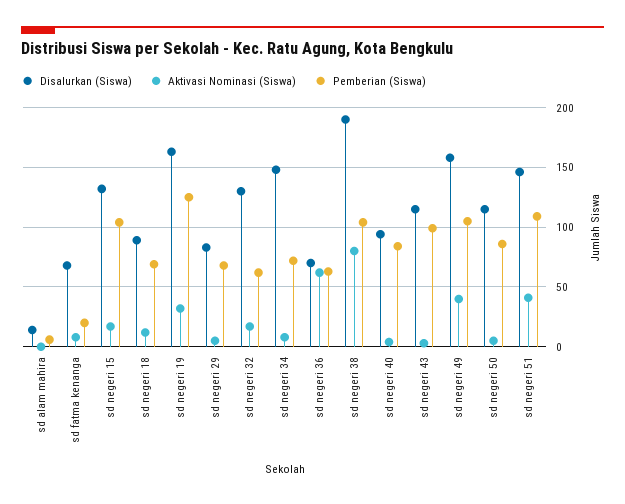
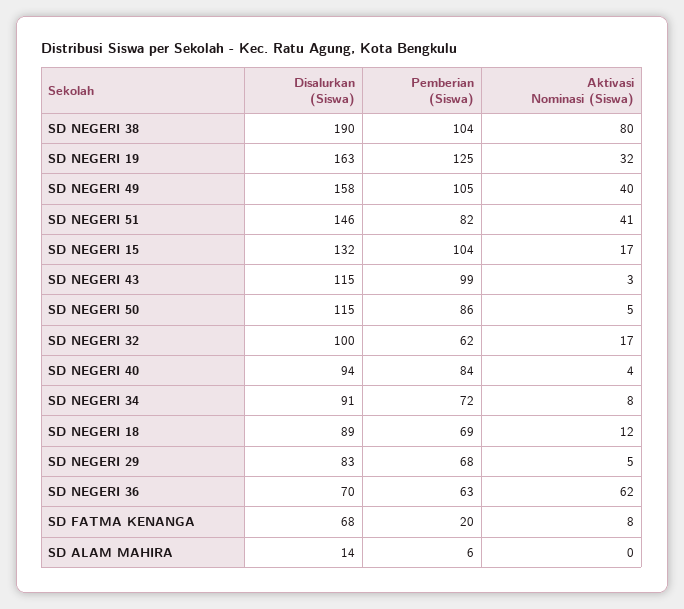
  {
    "Disalurkan (Siswa)": {
      "sd alam mahira": 14,
      "sd fatma kenanga": 68,
      "sd negeri 15": 132,
      "sd negeri 18": 89,
      "sd negeri 19": 163,
      "sd negeri 29": 83,
-     "sd negeri 32": 130,
+     "sd negeri 32": 100,
-     "sd negeri 34": 150,
+     "sd negeri 34": 91,
      "sd negeri 36": 70,
      "sd negeri 38": 190,
      "sd negeri 40": 94,
      "sd negeri 43": 115,
      "sd negeri 49": 158,
      "sd negeri 50": 115,
      "sd negeri 51": 146
    },
    "Aktivasi Nominasi (Siswa)": {
      "sd alam mahira": 0,
      "sd fatma kenanga": 8,
      "sd negeri 15": 17,
      "sd negeri 18": 12,
      "sd negeri 19": 32,
      "sd negeri 29": 5,
      "sd negeri 32": 17,
      "sd negeri 34": 8,
      "sd negeri 36": 62,
      "sd negeri 38": 80,
      "sd negeri 40": 4,
      "sd negeri 43": 3,
      "sd negeri 49": 40,
      "sd negeri 50": 5,
      "sd negeri 51": 41
    },
    "Pemberian (Siswa)": {
      "sd alam mahira": 6,
      "sd fatma kenanga": 20,
      "sd negeri 15": 104,
      "sd negeri 18": 69,
      "sd negeri 19": 125,
      "sd negeri 29": 68,
      "sd negeri 32": 62,
      "sd negeri 34": 72,
      "sd negeri 36": 63,
      "sd negeri 38": 104,
      "sd negeri 40": 84,
      "sd negeri 43": 99,
      "sd negeri 49": 105,
      "sd negeri 50": 86,
-     "sd negeri 51": 110
+     "sd negeri 51": 82
    }
  }

